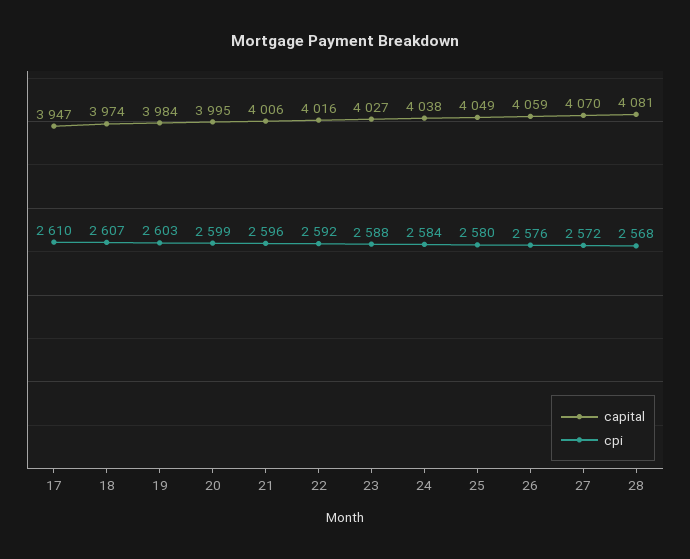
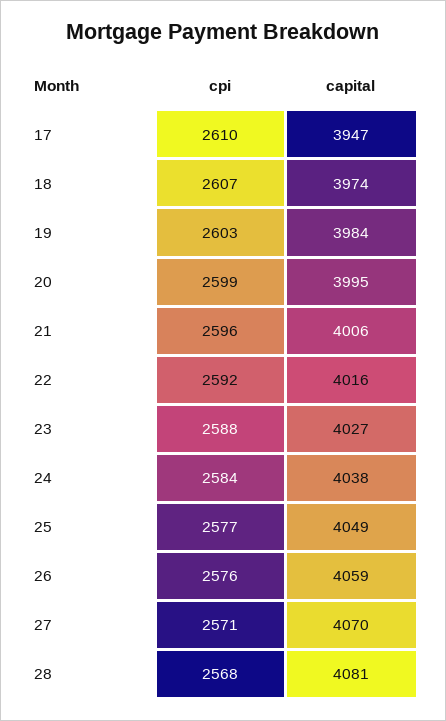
  {
    "capital": {
      "17": 3947,
      "18": 3974,
      "19": 3984,
      "20": 3995,
      "21": 4006,
      "22": 4016,
      "23": 4027,
      "24": 4038,
      "25": 4049,
      "26": 4059,
      "27": 4070,
      "28": 4081
    },
    "cpi": {
      "17": 2610,
      "18": 2607,
      "19": 2603,
      "20": 2599,
      "21": 2596,
      "22": 2592,
      "23": 2588,
      "24": 2584,
-     "25": 2580,
+     "25": 2577,
      "26": 2576,
-     "27": 2572,
+     "27": 2571,
      "28": 2568
    }
  }

